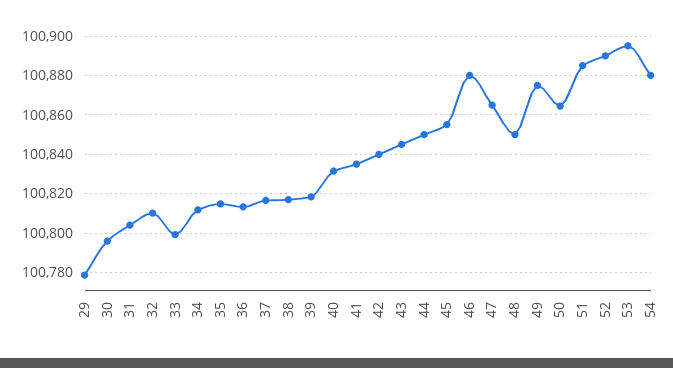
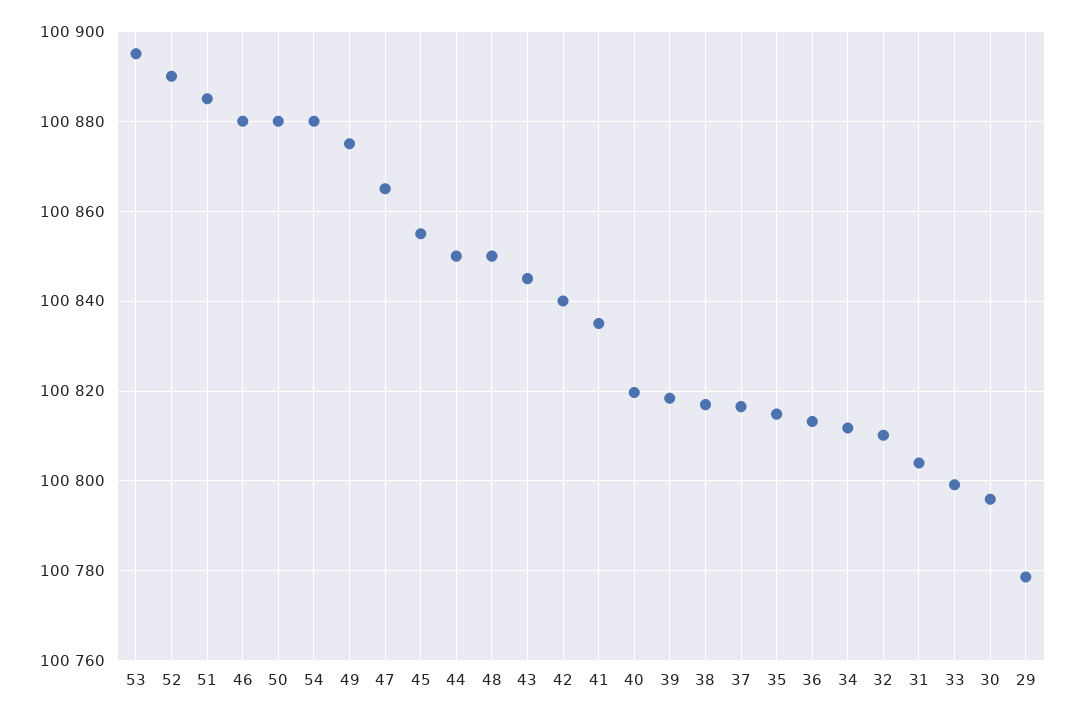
  {
    "29": 100778,
    "30": 100796,
    "31": 100804,
    "32": 100810,
    "33": 100800,
    "34": 100812,
    "35": 100814,
    "36": 100814,
    "37": 100816,
    "38": 100816,
    "39": 100818,
-   "40": 100830,
+   "40": 100820,
    "41": 100836,
    "42": 100840,
    "43": 100846,
    "44": 100850,
    "45": 100856,
    "46": 100880,
    "47": 100866,
    "48": 100850,
    "49": 100876,
-   "50": 100865,
+   "50": 100880,
    "51": 100886,
    "52": 100890,
    "53": 100896,
    "54": 100880
  }

